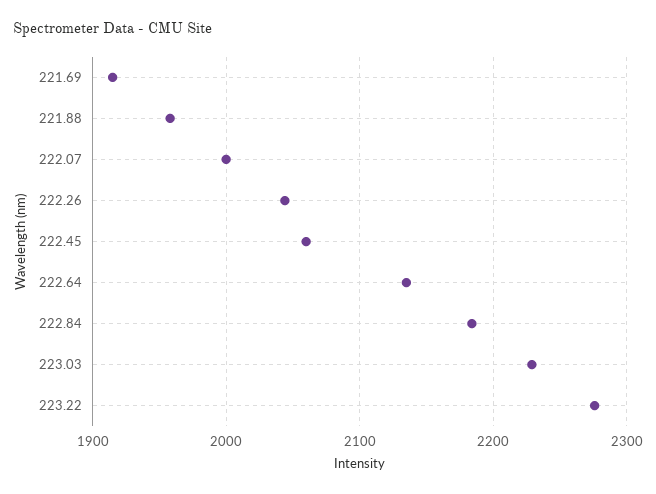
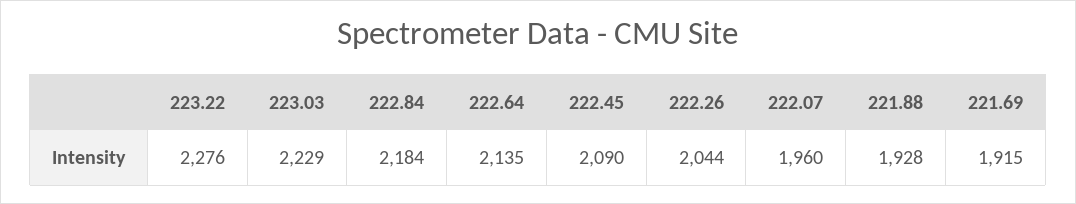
  {
    "221.69": 1915,
-   "221.88": 1960,
+   "221.88": 1928,
-   "222.07": 2000,
+   "222.07": 1960,
    "222.26": 2044,
-   "222.45": 2060,
+   "222.45": 2090,
    "222.64": 2135,
    "222.84": 2184,
    "223.03": 2229,
    "223.22": 2276
  }

